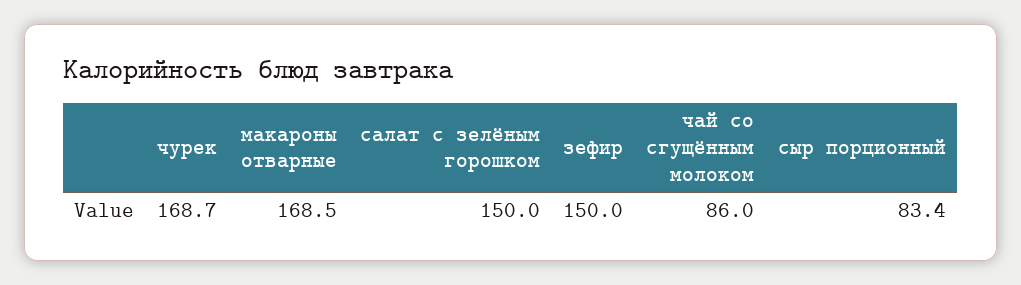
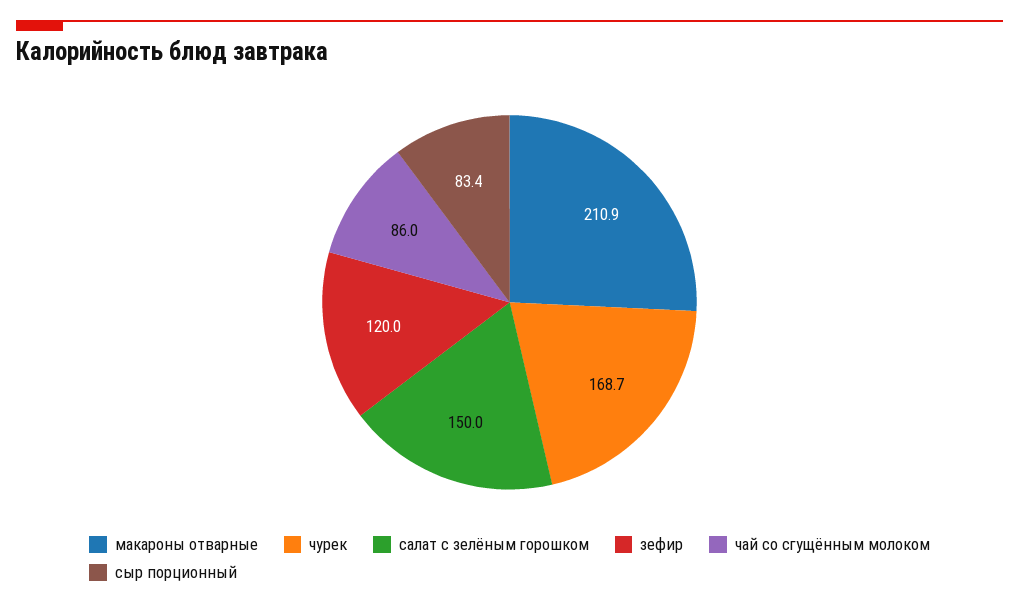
  {
    "чурек": 168.7,
-   "макароны отварные": 168.5,
+   "макароны отварные": 210.9,
    "салат с зелёным горошком": 150,
-   "зефир": 150,
+   "зефир": 120,
    "чай со сгущённым молоком": 86,
    "сыр порционный": 83.4
  }

